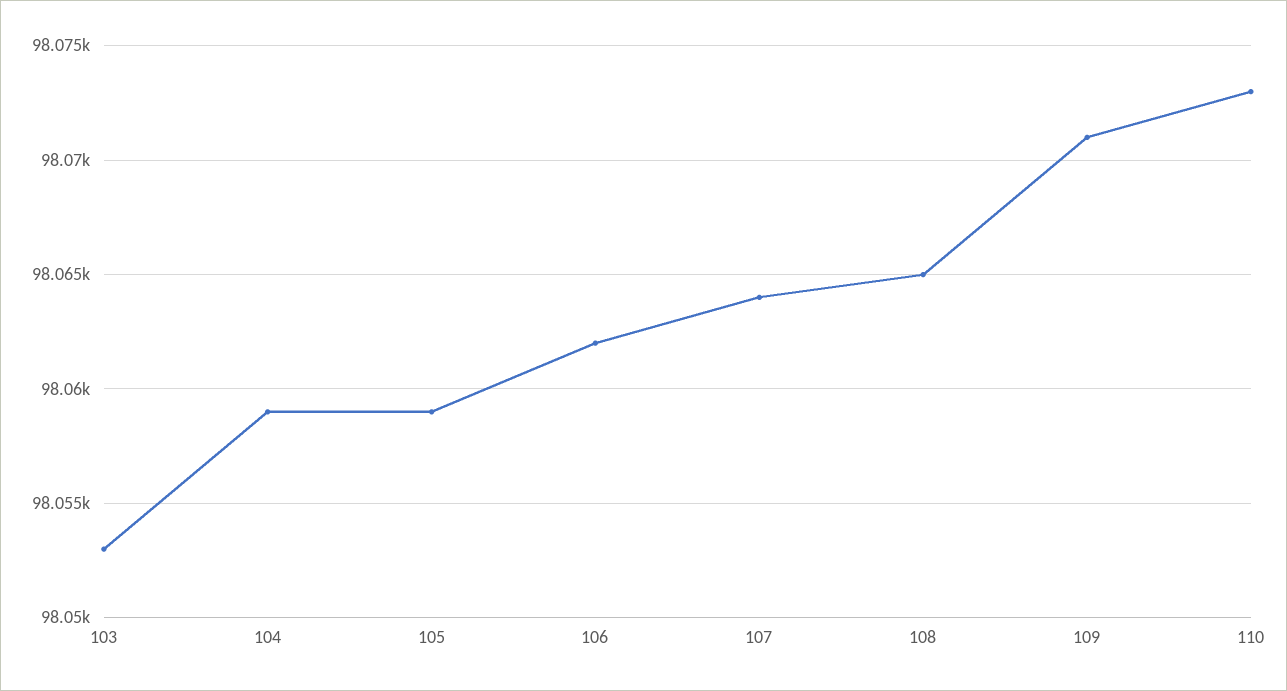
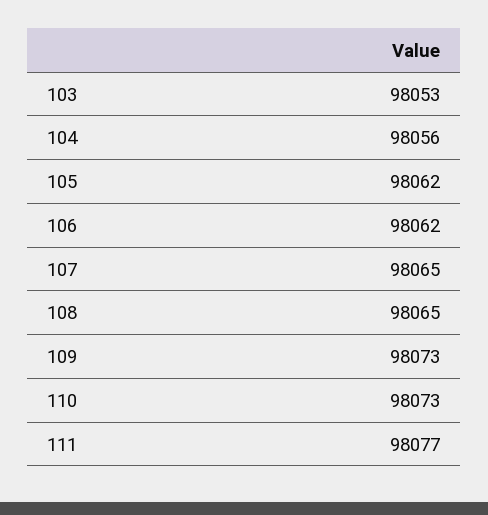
  {
    "103": 98053,
-   "104": 98059,
+   "104": 98056,
-   "105": 98059,
+   "105": 98062,
    "106": 98062,
-   "107": 98064,
+   "107": 98065,
    "108": 98065,
-   "109": 98071,
+   "109": 98073,
-   "110": 98073
+   "110": 98073,
+   "111": 98077
  }

